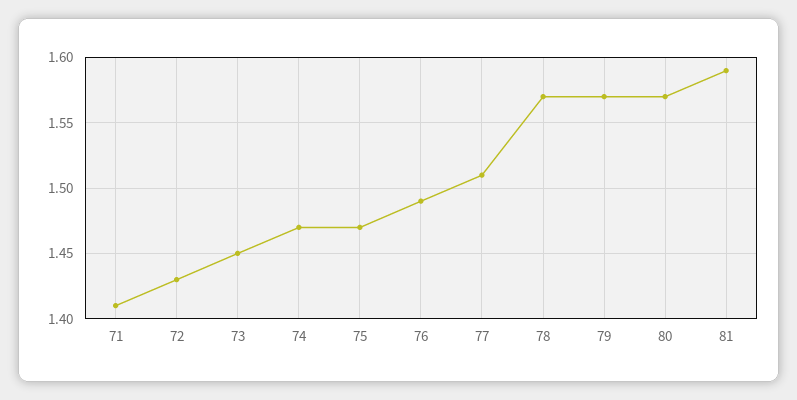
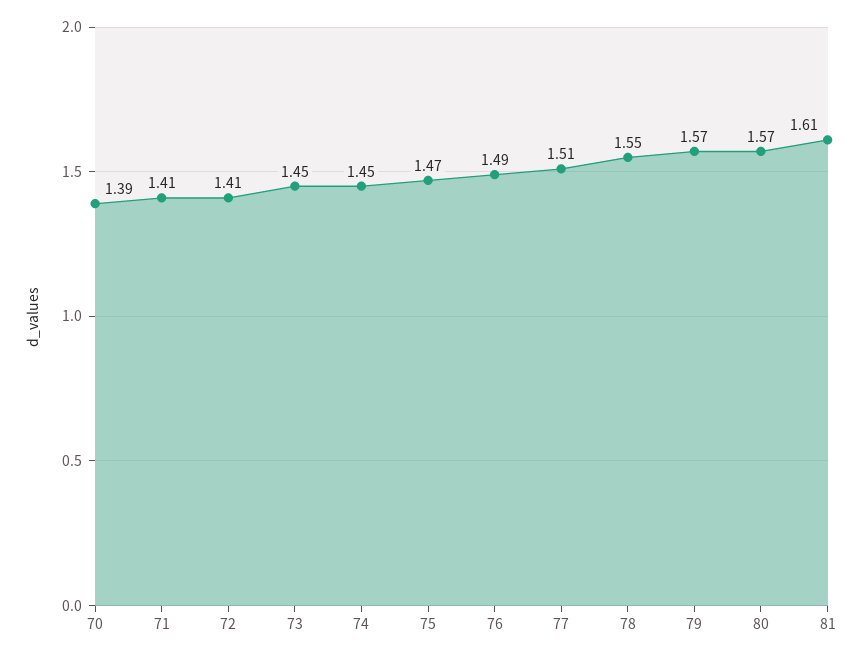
  {
    "71": 1.41,
-   "72": 1.43,
+   "72": 1.41,
    "73": 1.45,
-   "74": 1.47,
+   "74": 1.45,
    "75": 1.47,
    "76": 1.49,
    "77": 1.51,
-   "78": 1.57,
+   "78": 1.55,
    "79": 1.57,
    "80": 1.57,
-   "81": 1.59
+   "81": 1.61,
+   "70": 1.39
  }

